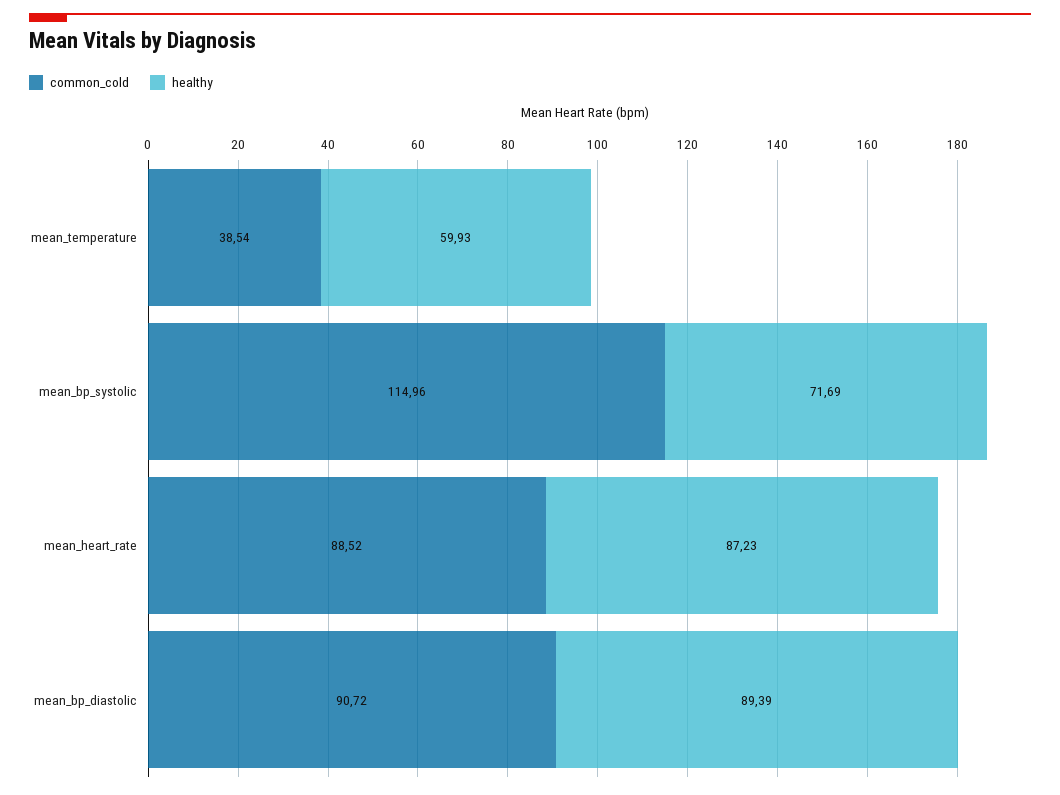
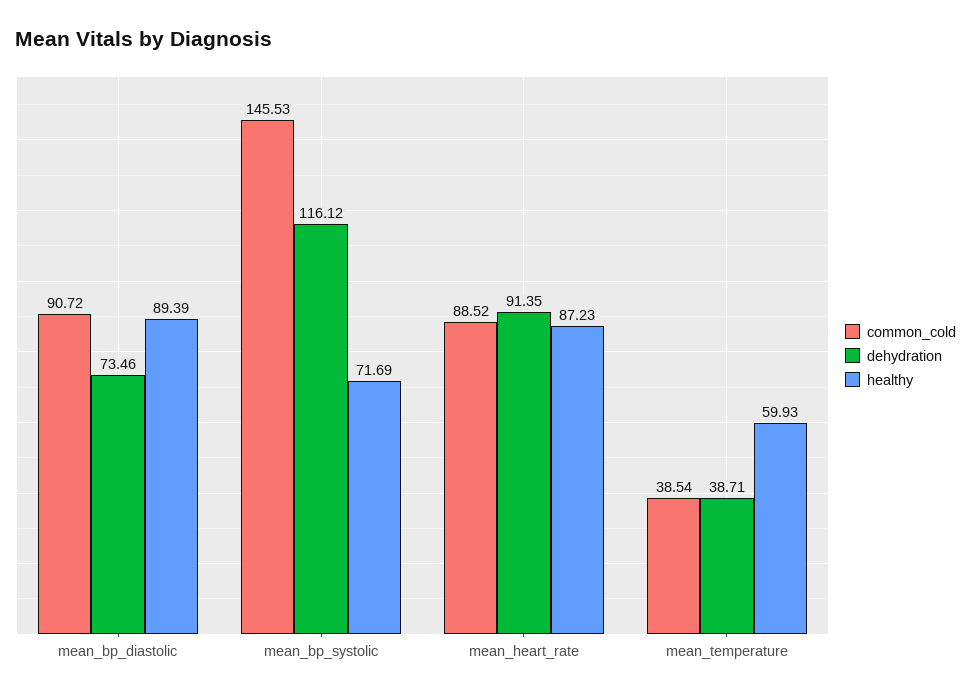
  {
    "common_cold": {
      "mean_temperature": 38.54,
-     "mean_bp_systolic": 114.96,
+     "mean_bp_systolic": 145.53,
      "mean_heart_rate": 88.52,
      "mean_bp_diastolic": 90.72
    },
    "healthy": {
      "mean_temperature": 59.93,
      "mean_bp_systolic": 71.69,
      "mean_heart_rate": 87.23,
      "mean_bp_diastolic": 89.39
-   }
+   },
+   "dehydration": {
+     "mean_bp_diastolic": 73.46,
+     "mean_bp_systolic": 116.12,
+     "mean_heart_rate": 91.35,
+     "mean_temperature": 38.71
+   }
  }

